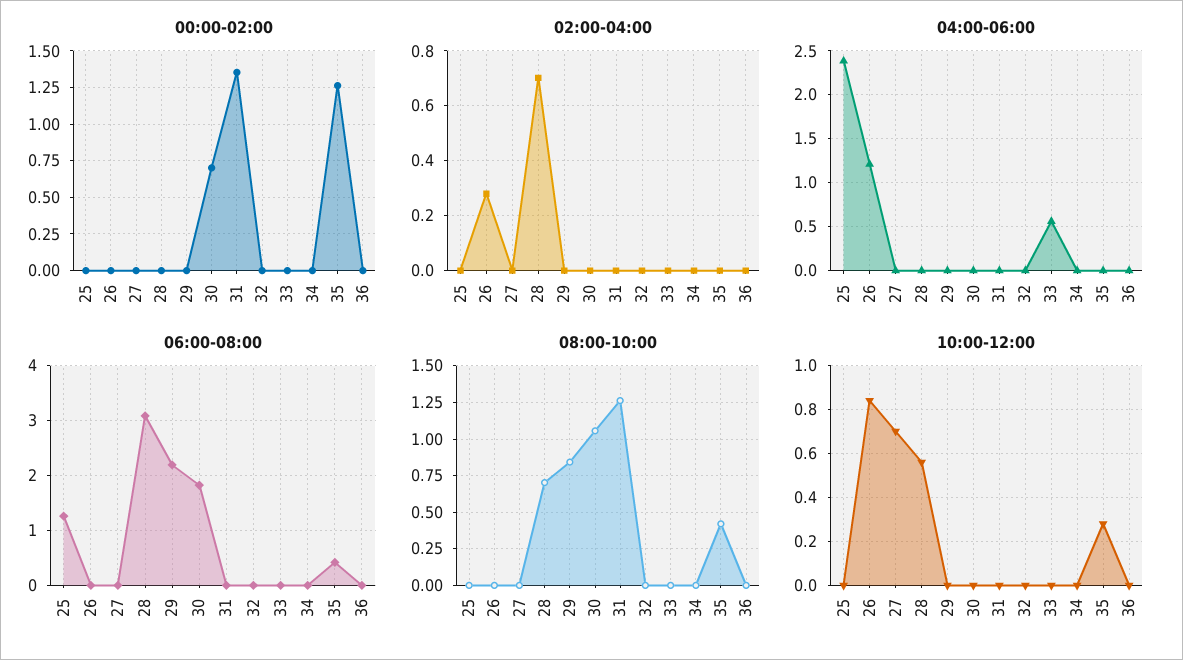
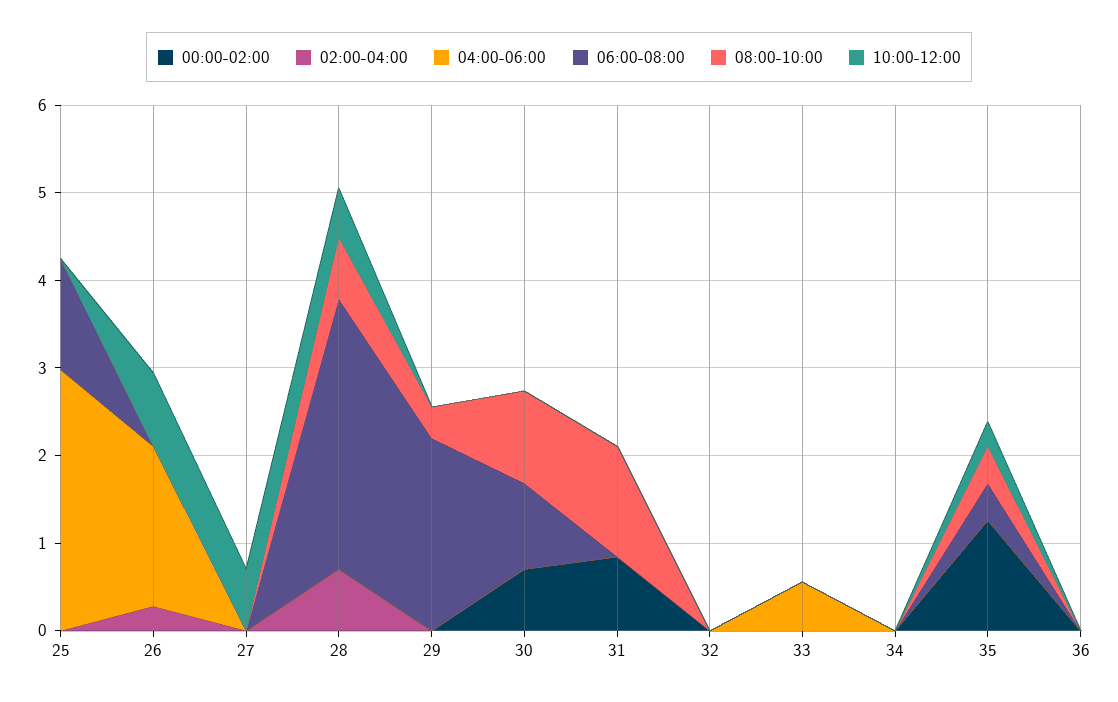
  {
    "00:00-02:00": {
      "25": 0,
      "26": 0,
      "27": 0,
      "28": 0,
      "29": 0,
      "30": 0.7,
-     "31": 1.35,
+     "31": 0.8,
      "32": 0,
      "33": 0,
      "34": 0,
      "35": 1.25,
      "36": 0
    },
    "02:00-04:00": {
      "25": 0,
      "26": 0.275,
      "27": 0,
      "28": 0.7,
      "29": 0,
      "30": 0,
      "31": 0,
      "32": 0,
      "33": 0,
      "34": 0,
      "35": 0,
      "36": 0
    },
    "04:00-06:00": {
-     "25": 2.4,
+     "25": 3,
-     "26": 1.2,
+     "26": 1.8,
      "27": 0,
      "28": 0,
      "29": 0,
      "30": 0,
      "31": 0,
      "32": 0,
      "33": 0.6,
      "34": 0,
      "35": 0,
      "36": 0
    },
    "06:00-08:00": {
      "25": 1.2,
      "26": 0,
      "27": 0,
      "28": 3,
      "29": 2.2,
-     "30": 1.8,
+     "30": 1,
      "31": 0,
      "32": 0,
      "33": 0,
      "34": 0,
      "35": 0.4,
      "36": 0
    },
    "08:00-10:00": {
      "25": 0,
      "26": 0,
      "27": 0,
      "28": 0.7,
-     "29": 0.85,
+     "29": 0.4,
      "30": 1.05,
      "31": 1.25,
      "32": 0,
      "33": 0,
      "34": 0,
      "35": 0.4,
      "36": 0
    },
    "10:00-12:00": {
      "25": 0,
      "26": 0.85,
      "27": 0.7,
      "28": 0.55,
      "29": 0,
      "30": 0,
      "31": 0,
      "32": 0,
      "33": 0,
      "34": 0,
      "35": 0.3,
      "36": 0
    }
  }

